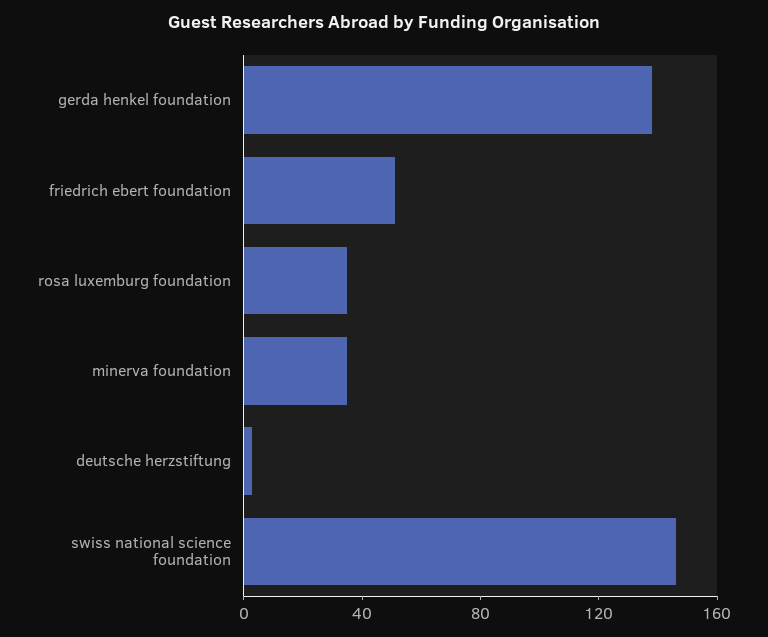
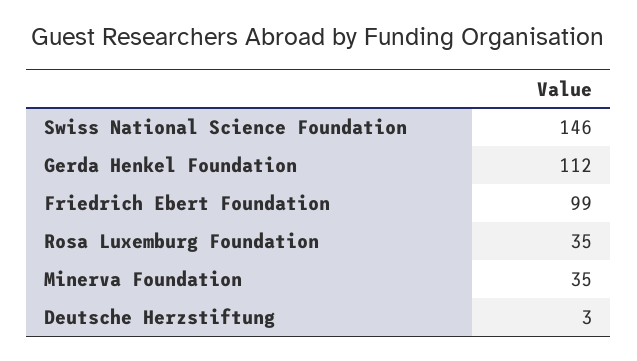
  {
-   "gerda henkel foundation": 140,
+   "gerda henkel foundation": 112,
-   "friedrich ebert foundation": 50,
+   "friedrich ebert foundation": 99,
    "rosa luxemburg foundation": 35,
    "minerva foundation": 35,
    "deutsche herzstiftung": 3,
    "swiss national science foundation": 146
  }

